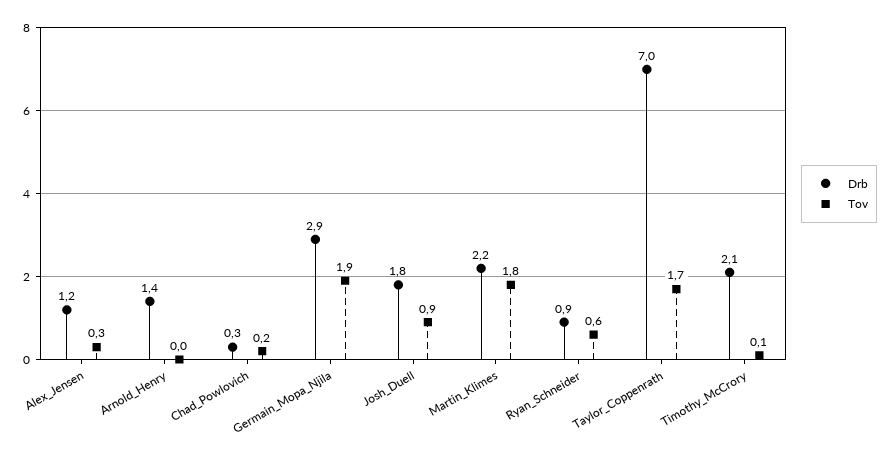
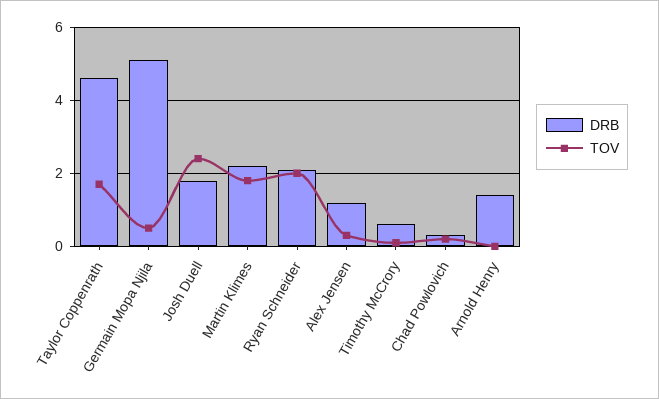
  {
    "Drb": {
      "Alex_Jensen": 1.2,
      "Arnold_Henry": 1.4,
      "Chad_Powlovich": 0.3,
-     "Germain_Mopa_Njila": 2.9,
+     "Germain_Mopa_Njila": 5,
      "Josh_Duell": 1.8,
      "Martin_Klimes": 2.2,
-     "Ryan_Schneider": 0.9,
+     "Ryan_Schneider": 2,
-     "Taylor_Coppenrath": 7,
+     "Taylor_Coppenrath": 4.5,
-     "Timothy_McCrory": 2.1
+     "Timothy_McCrory": 0.5
    },
    "Tov": {
      "Alex_Jensen": 0.3,
      "Arnold_Henry": 0,
      "Chad_Powlovich": 0.2,
-     "Germain_Mopa_Njila": 1.9,
+     "Germain_Mopa_Njila": 0.5,
-     "Josh_Duell": 0.9,
+     "Josh_Duell": 2.5,
      "Martin_Klimes": 1.8,
-     "Ryan_Schneider": 0.6,
+     "Ryan_Schneider": 2,
      "Taylor_Coppenrath": 1.7,
      "Timothy_McCrory": 0.1
    }
  }

